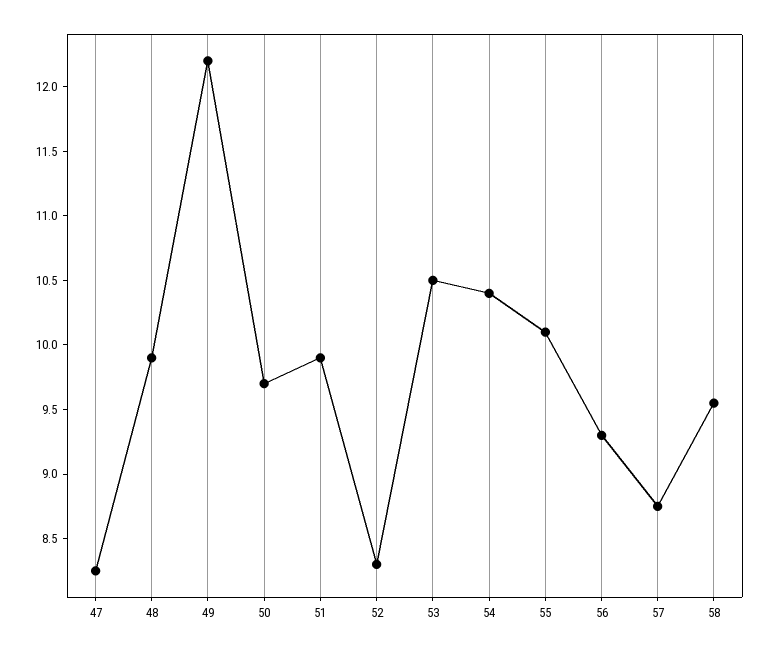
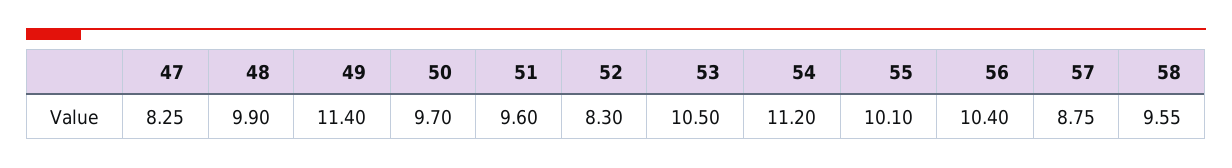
  {
    "47": 8.25,
    "48": 9.9,
-   "49": 12.2,
+   "49": 11.4,
    "50": 9.7,
-   "51": 9.9,
+   "51": 9.6,
    "52": 8.3,
    "53": 10.5,
-   "54": 10.4,
+   "54": 11.2,
    "55": 10.1,
-   "56": 9.3,
+   "56": 10.4,
    "57": 8.75,
    "58": 9.55
  }

